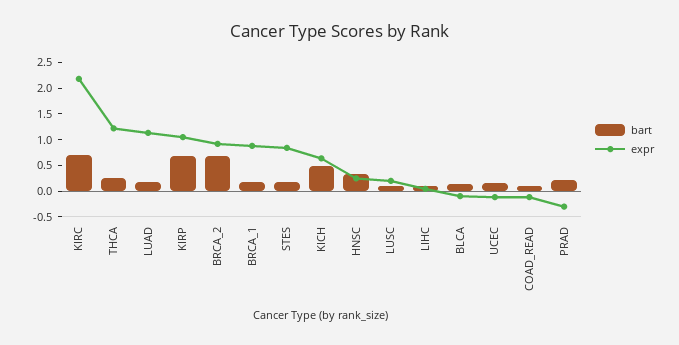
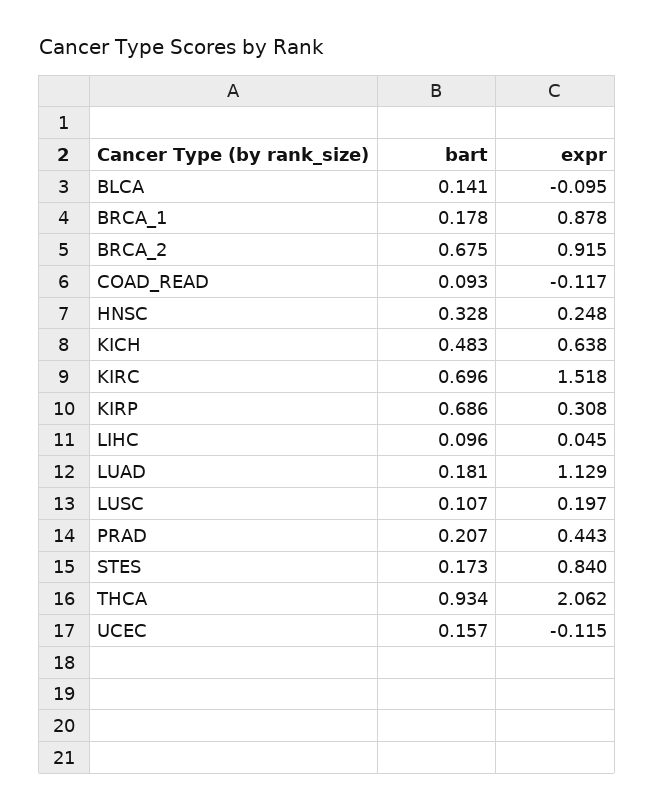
  {
    "bart": {
      "KIRC": 0.696,
-     "THCA": 0.25,
+     "THCA": 0.934,
      "LUAD": 0.181,
      "KIRP": 0.686,
      "BRCA_2": 0.675,
      "BRCA_1": 0.178,
      "STES": 0.173,
      "KICH": 0.483,
      "HNSC": 0.328,
      "LUSC": 0.107,
      "LIHC": 0.096,
      "BLCA": 0.141,
      "UCEC": 0.157,
      "COAD_READ": 0.093,
      "PRAD": 0.207
    },
    "expr": {
-     "KIRC": 2.25,
+     "KIRC": 1.518,
-     "THCA": 1.25,
+     "THCA": 2.062,
      "LUAD": 1.129,
-     "KIRP": 1,
+     "KIRP": 0.308,
      "BRCA_2": 0.915,
      "BRCA_1": 0.878,
      "STES": 0.84,
      "KICH": 0.638,
      "HNSC": 0.248,
      "LUSC": 0.197,
      "LIHC": 0.045,
      "BLCA": -0.095,
      "UCEC": -0.115,
      "COAD_READ": -0.117,
-     "PRAD": -0.25
+     "PRAD": 0.443
    }
  }

